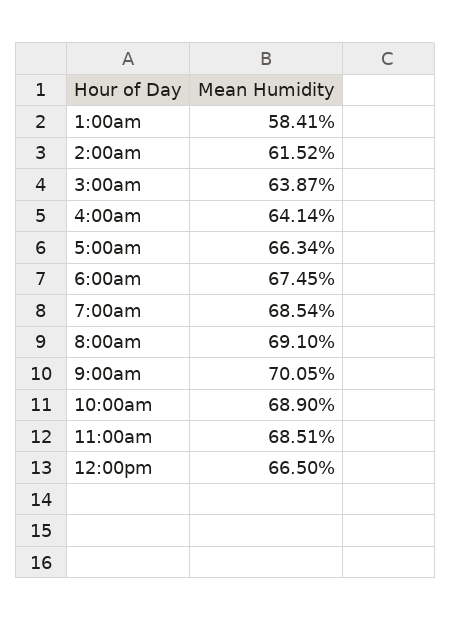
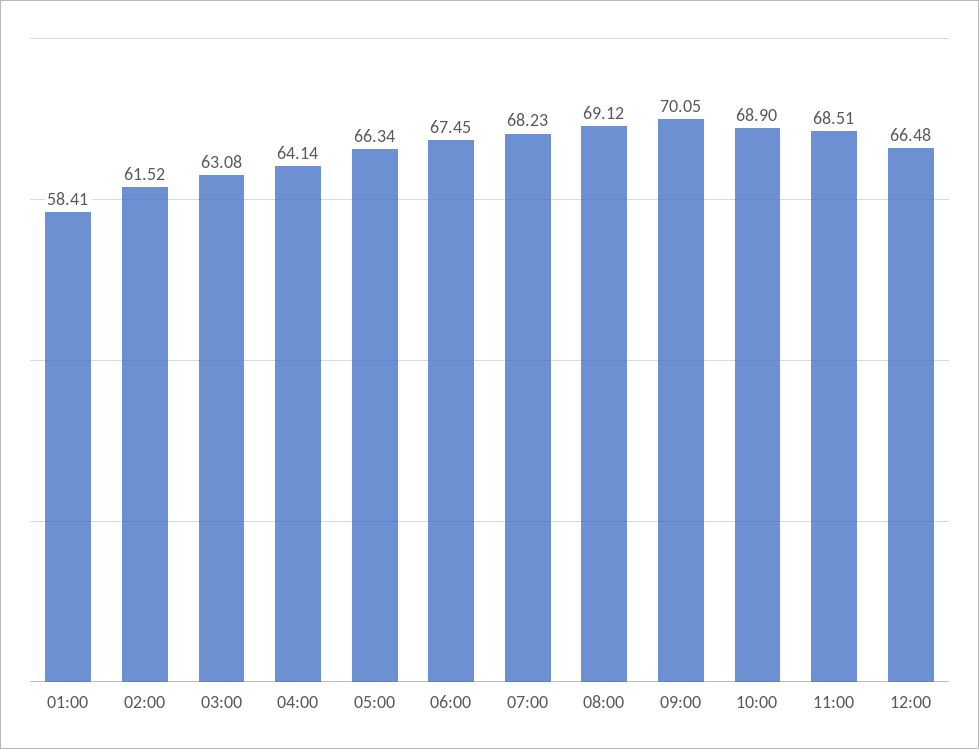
  {
    "1:00am": 58.41,
    "2:00am": 61.52,
-   "3:00am": 63.87,
+   "3:00am": 63.08,
    "4:00am": 64.14,
    "5:00am": 66.34,
    "6:00am": 67.45,
-   "7:00am": 68.54,
+   "7:00am": 68.23,
-   "8:00am": 69.1,
+   "8:00am": 69.12,
    "9:00am": 70.05,
    "10:00am": 68.9,
    "11:00am": 68.51,
-   "12:00pm": 66.5
+   "12:00pm": 66.48
  }

